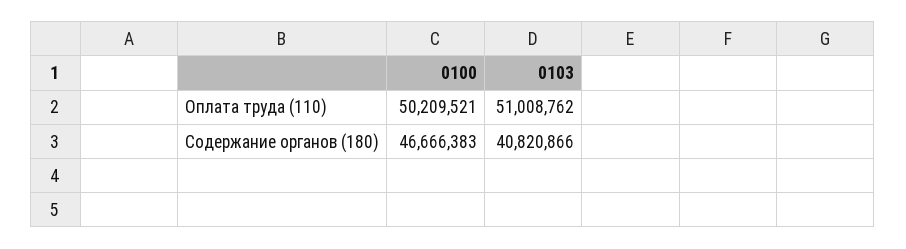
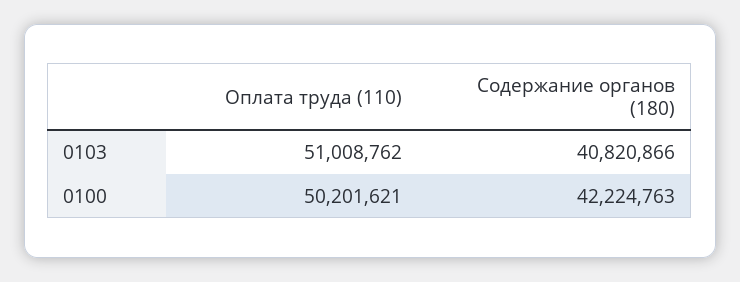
  {
    "0100": {
-     "Оплата труда (110)": 50209521,
+     "Оплата труда (110)": 50201621,
-     "Содержание органов (180)": 46666383
+     "Содержание органов (180)": 42224763
    },
    "0103": {
      "Оплата труда (110)": 51008762,
      "Содержание органов (180)": 40820866
    }
  }

